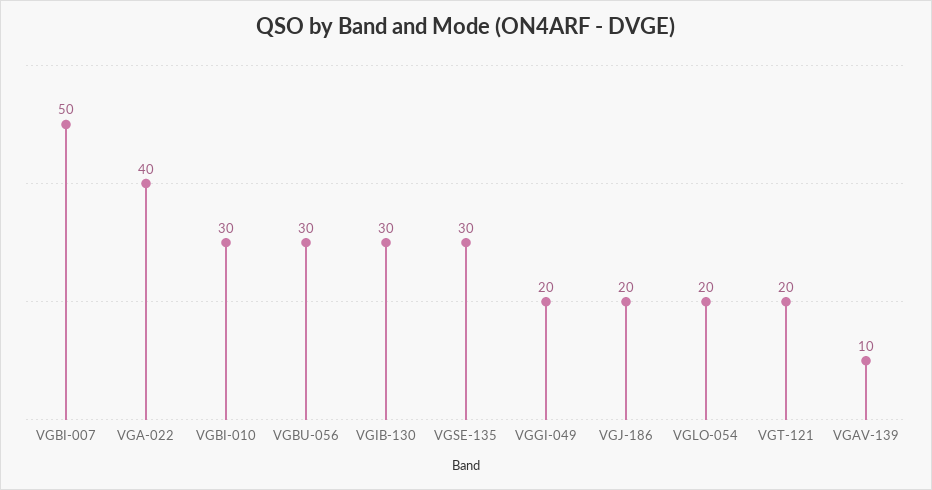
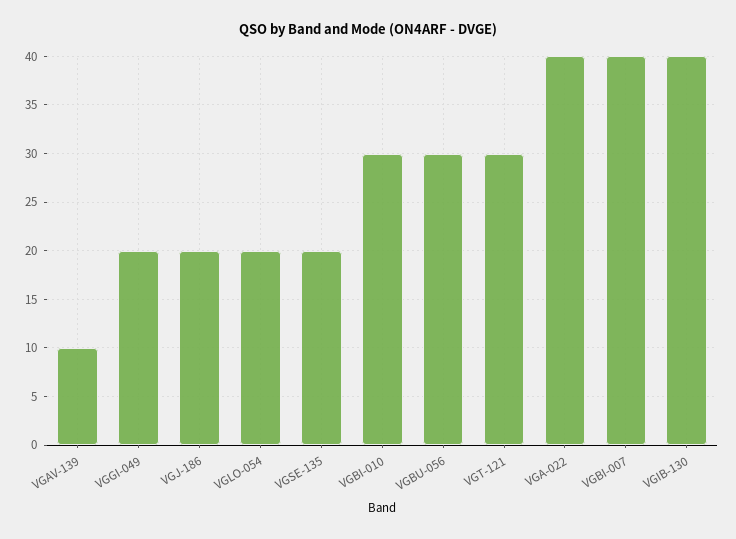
  {
-   "VGBI-007": 50,
+   "VGBI-007": 40,
    "VGA-022": 40,
    "VGBI-010": 30,
    "VGBU-056": 30,
-   "VGIB-130": 30,
+   "VGIB-130": 40,
-   "VGSE-135": 30,
+   "VGSE-135": 20,
    "VGGI-049": 20,
    "VGJ-186": 20,
    "VGLO-054": 20,
-   "VGT-121": 20,
+   "VGT-121": 30,
    "VGAV-139": 10
  }

